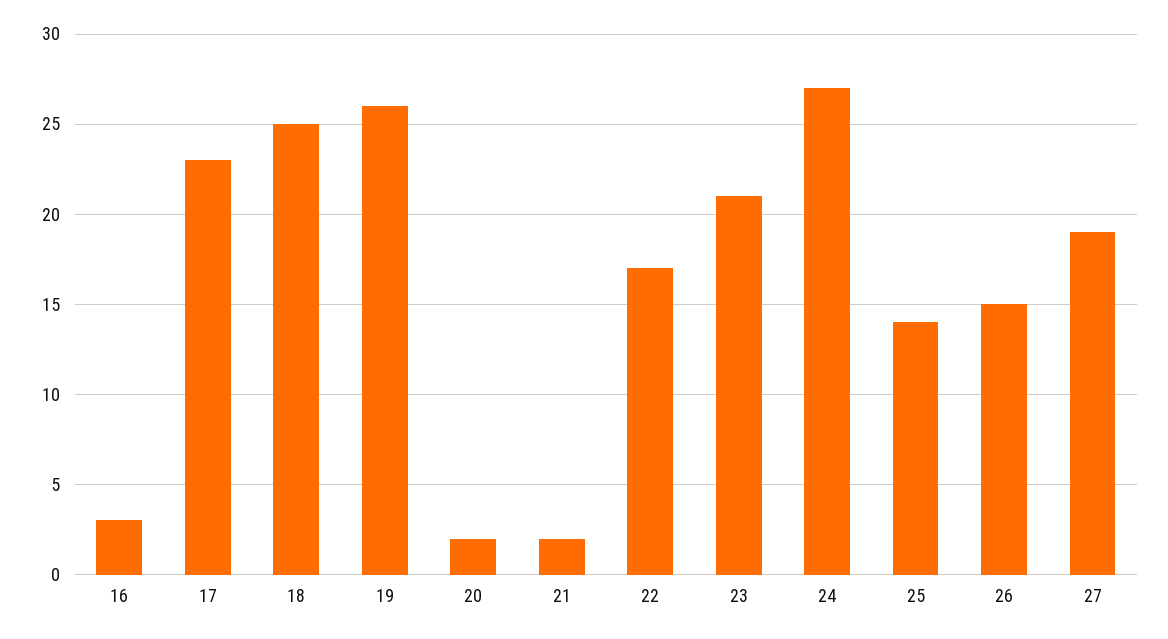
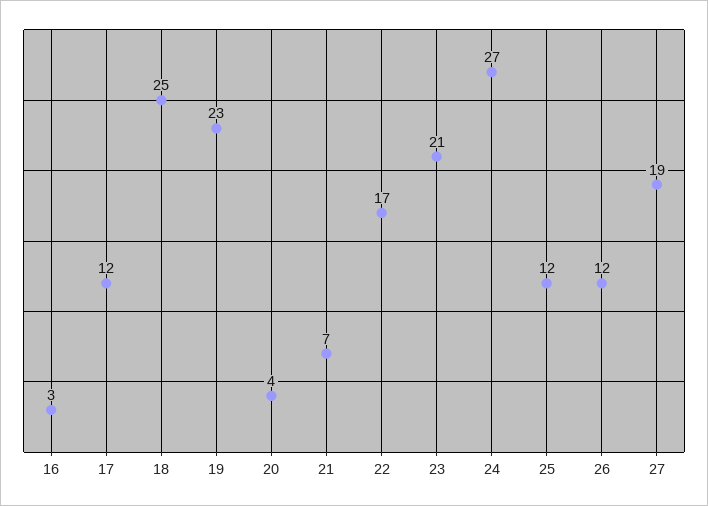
  {
    "16": 3,
-   "17": 23,
+   "17": 12,
    "18": 25,
-   "19": 26,
+   "19": 23,
-   "20": 2,
+   "20": 4,
-   "21": 2,
+   "21": 7,
    "22": 17,
    "23": 21,
    "24": 27,
-   "25": 14,
+   "25": 12,
-   "26": 15,
+   "26": 12,
    "27": 19
  }

